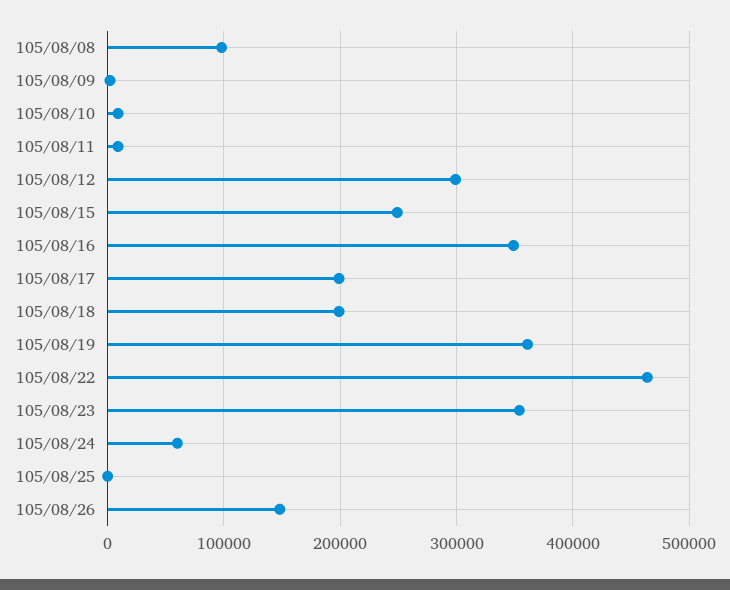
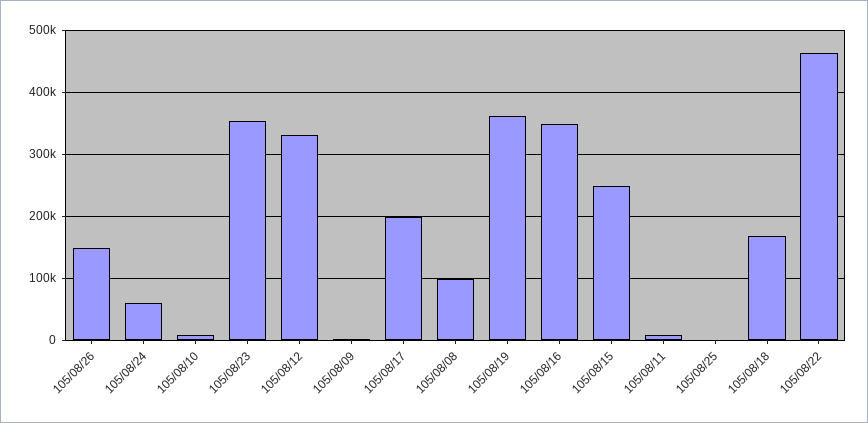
  {
    "105/08/08": 100000,
    "105/08/09": 0,
    "105/08/10": 10000,
    "105/08/11": 10000,
-   "105/08/12": 300000,
+   "105/08/12": 330000,
    "105/08/15": 250000,
    "105/08/16": 350000,
    "105/08/17": 200000,
-   "105/08/18": 200000,
+   "105/08/18": 170000,
    "105/08/19": 360000,
    "105/08/22": 460000,
    "105/08/23": 350000,
    "105/08/24": 60000,
    "105/08/25": 0,
    "105/08/26": 150000
  }

